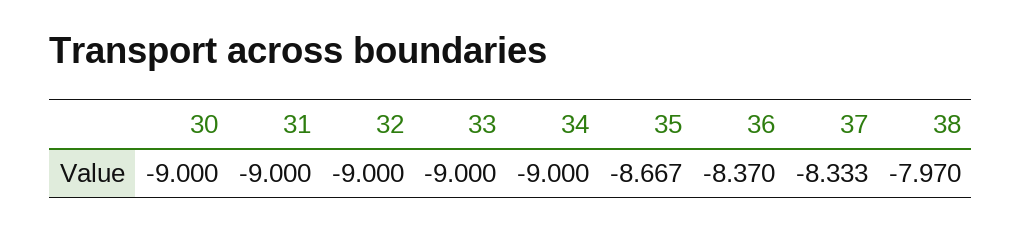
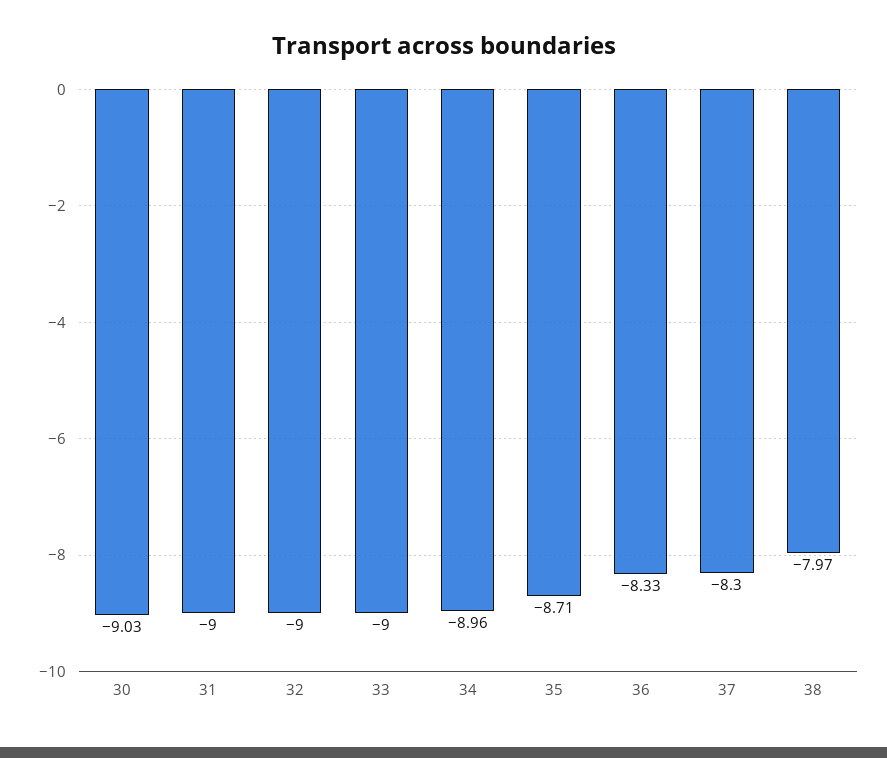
  {
-   "30": -9,
+   "30": -9.03,
    "31": -9,
    "32": -9,
    "33": -9,
-   "34": -9,
+   "34": -8.96,
-   "35": -8.667,
+   "35": -8.71,
-   "36": -8.37,
+   "36": -8.33,
-   "37": -8.333,
+   "37": -8.3,
    "38": -7.97
  }

